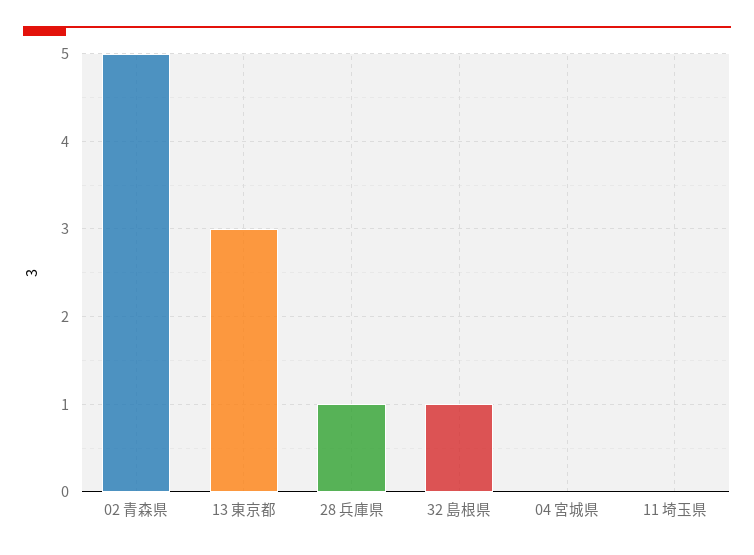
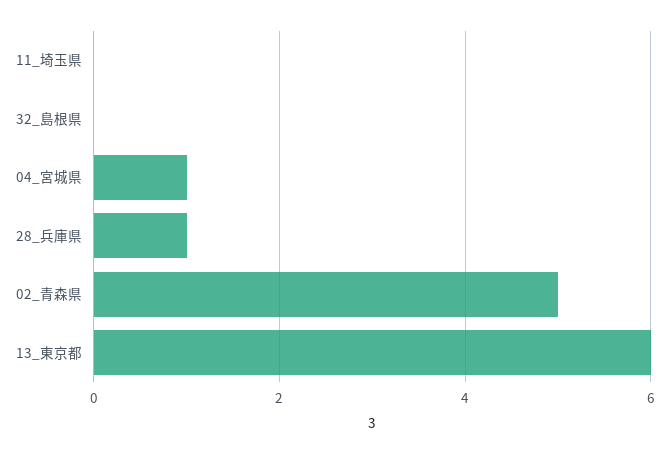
  {
    "02 青森県": 5,
-   "13 東京都": 3,
+   "13 東京都": 6,
    "28 兵庫県": 1,
-   "32 島根県": 1,
+   "32 島根県": 0,
-   "04 宮城県": 0,
+   "04 宮城県": 1,
    "11 埼玉県": 0
  }

